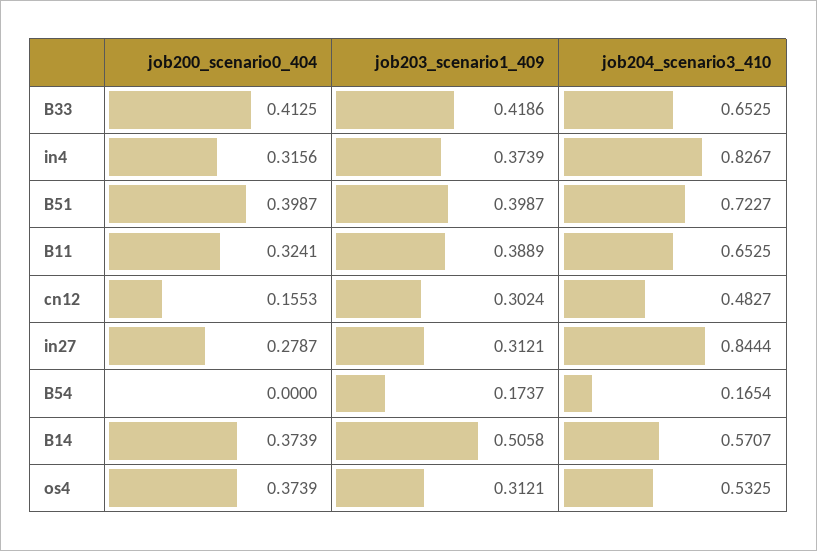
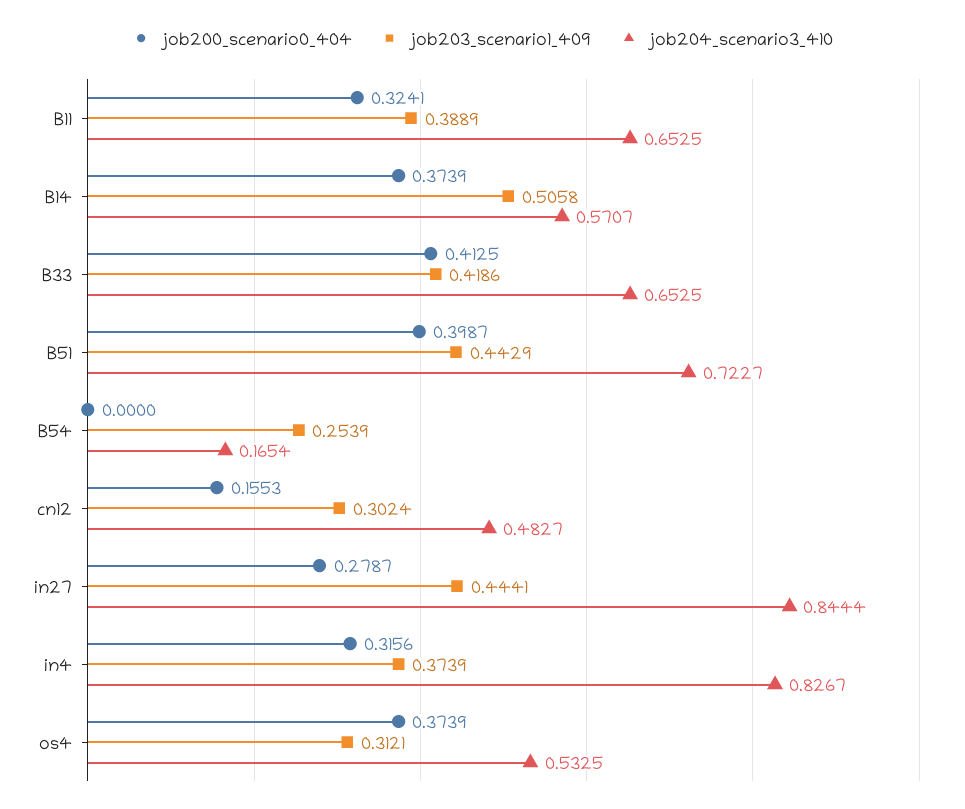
  {
    "job200_scenario0_404": {
      "B33": 0.4125,
      "in4": 0.3156,
      "B51": 0.3987,
      "B11": 0.3241,
      "cn12": 0.1553,
      "in27": 0.2787,
      "B54": 0,
      "B14": 0.3739,
      "os4": 0.3739
    },
    "job203_scenario1_409": {
      "B33": 0.4186,
      "in4": 0.3739,
-     "B51": 0.3987,
+     "B51": 0.4429,
      "B11": 0.3889,
      "cn12": 0.3024,
-     "in27": 0.3121,
+     "in27": 0.4441,
-     "B54": 0.1737,
+     "B54": 0.2539,
      "B14": 0.5058,
      "os4": 0.3121
    },
    "job204_scenario3_410": {
      "B33": 0.6525,
      "in4": 0.8267,
      "B51": 0.7227,
      "B11": 0.6525,
      "cn12": 0.4827,
      "in27": 0.8444,
      "B54": 0.1654,
      "B14": 0.5707,
      "os4": 0.5325
    }
  }

